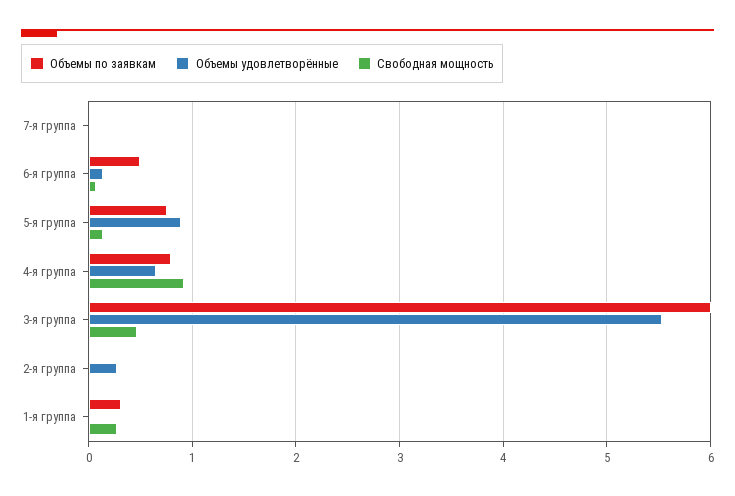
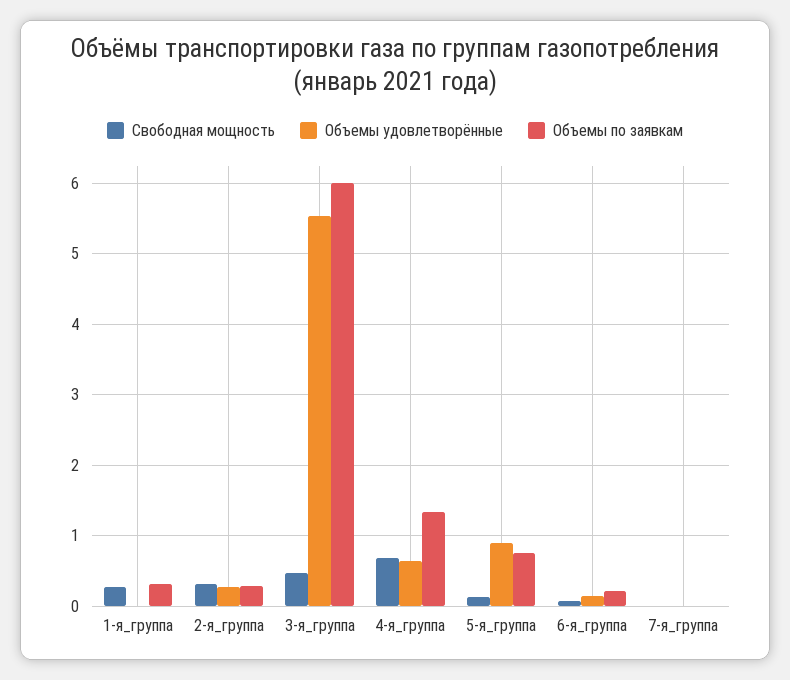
  {
    "Объемы по заявкам": {
      "7-я группа": 0,
-     "6-я группа": 0.5,
+     "6-я группа": 0.2,
      "5-я группа": 0.8,
-     "4-я группа": 0.8,
+     "4-я группа": 1.3,
      "3-я группа": 6,
-     "2-я группа": 0,
+     "2-я группа": 0.3,
      "1-я группа": 0.3
    },
    "Объемы удовлетворённые": {
      "7-я группа": 0,
      "6-я группа": 0.1,
      "5-я группа": 0.9,
      "4-я группа": 0.6,
      "3-я группа": 5.5,
      "2-я группа": 0.3,
      "1-я группа": 0
    },
    "Свободная мощность": {
      "7-я группа": 0,
      "6-я группа": 0.1,
      "5-я группа": 0.1,
-     "4-я группа": 0.9,
+     "4-я группа": 0.7,
      "3-я группа": 0.5,
-     "2-я группа": 0,
+     "2-я группа": 0.3,
      "1-я группа": 0.3
    }
  }

